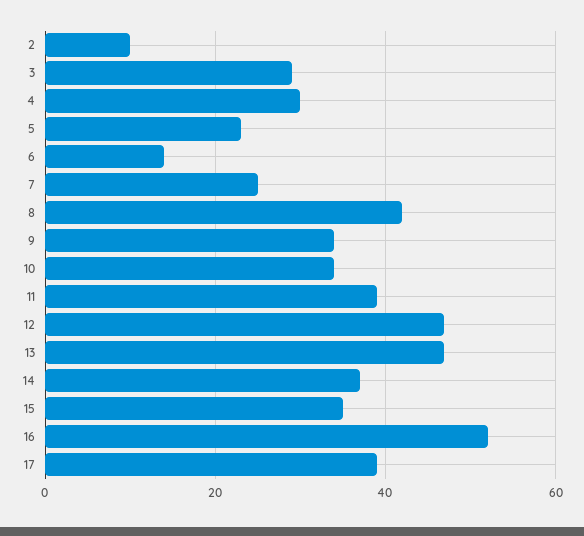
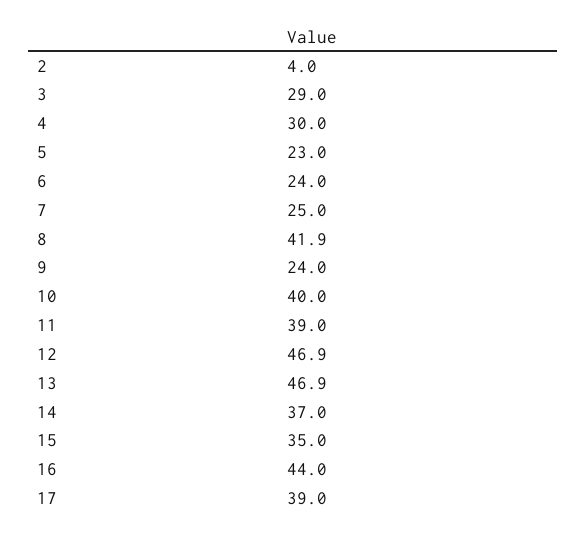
  {
-   "2": 10,
+   "2": 4,
    "3": 29,
    "4": 30,
    "5": 23,
-   "6": 14,
+   "6": 24,
    "7": 25,
    "8": 41.9,
-   "9": 34,
+   "9": 24,
-   "10": 34,
+   "10": 40,
    "11": 39,
    "12": 46.9,
    "13": 46.9,
    "14": 37,
    "15": 35,
-   "16": 52,
+   "16": 44,
    "17": 39
  }

